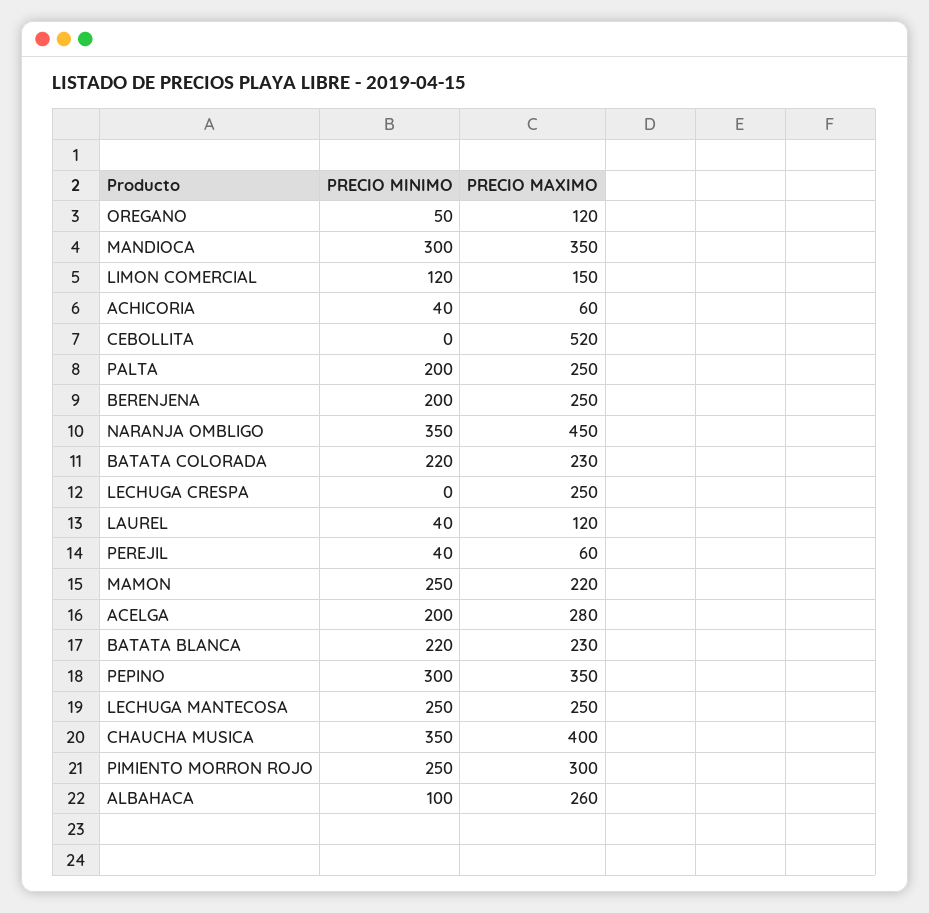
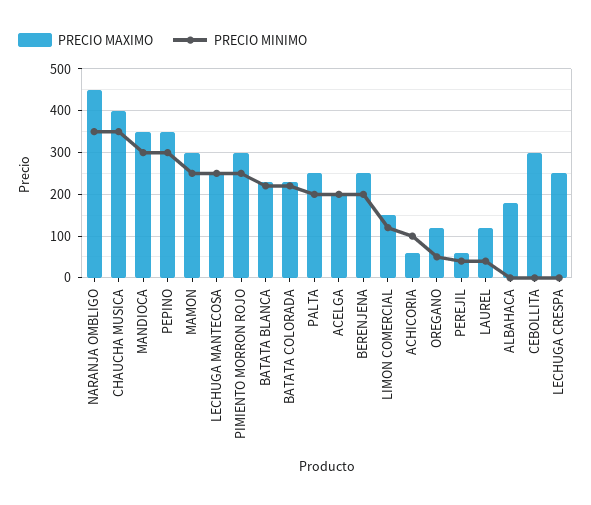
  {
    "PRECIO MINIMO": {
      "OREGANO": 50,
      "MANDIOCA": 300,
      "LIMON COMERCIAL": 120,
-     "ACHICORIA": 40,
+     "ACHICORIA": 100,
      "CEBOLLITA": 0,
      "PALTA": 200,
      "BERENJENA": 200,
      "NARANJA OMBLIGO": 350,
      "BATATA COLORADA": 220,
      "LECHUGA CRESPA": 0,
      "LAUREL": 40,
      "PEREJIL": 40,
      "MAMON": 250,
      "ACELGA": 200,
      "BATATA BLANCA": 220,
      "PEPINO": 300,
      "LECHUGA MANTECOSA": 250,
      "CHAUCHA MUSICA": 350,
      "PIMIENTO MORRON ROJO": 250,
-     "ALBAHACA": 100
+     "ALBAHACA": 0
    },
    "PRECIO MAXIMO": {
      "OREGANO": 120,
      "MANDIOCA": 350,
      "LIMON COMERCIAL": 150,
      "ACHICORIA": 60,
-     "CEBOLLITA": 520,
+     "CEBOLLITA": 300,
      "PALTA": 250,
      "BERENJENA": 250,
      "NARANJA OMBLIGO": 450,
      "BATATA COLORADA": 230,
      "LECHUGA CRESPA": 250,
      "LAUREL": 120,
      "PEREJIL": 60,
-     "MAMON": 220,
+     "MAMON": 300,
-     "ACELGA": 280,
+     "ACELGA": 200,
      "BATATA BLANCA": 230,
      "PEPINO": 350,
      "LECHUGA MANTECOSA": 250,
      "CHAUCHA MUSICA": 400,
      "PIMIENTO MORRON ROJO": 300,
-     "ALBAHACA": 260
+     "ALBAHACA": 180
    }
  }

